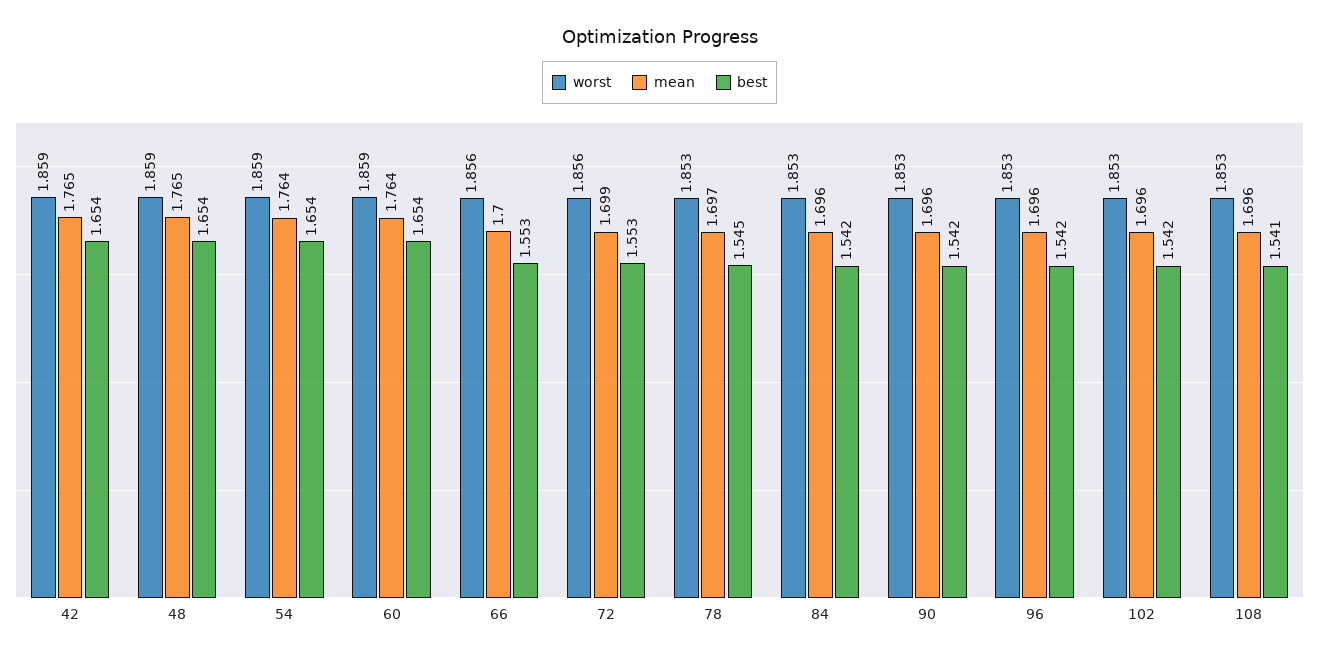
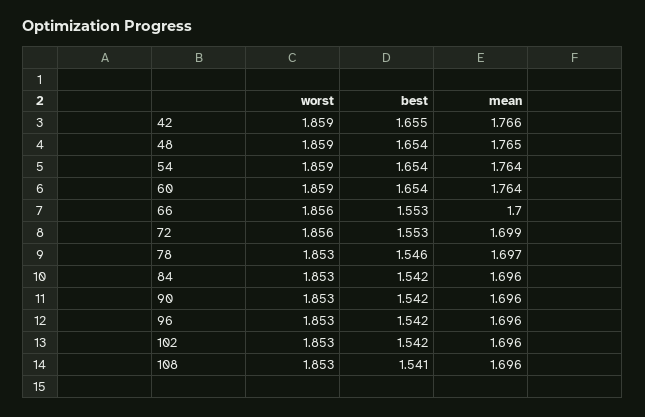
  {
    "worst": {
      "42": 1.859,
      "48": 1.859,
      "54": 1.859,
      "60": 1.859,
      "66": 1.856,
      "72": 1.856,
      "78": 1.853,
      "84": 1.853,
      "90": 1.853,
      "96": 1.853,
      "102": 1.853,
      "108": 1.853
    },
    "mean": {
-     "42": 1.765,
+     "42": 1.766,
      "48": 1.765,
      "54": 1.764,
      "60": 1.764,
      "66": 1.7,
      "72": 1.699,
      "78": 1.697,
      "84": 1.696,
      "90": 1.696,
      "96": 1.696,
      "102": 1.696,
      "108": 1.696
    },
    "best": {
-     "42": 1.654,
+     "42": 1.655,
      "48": 1.654,
      "54": 1.654,
      "60": 1.654,
      "66": 1.553,
      "72": 1.553,
-     "78": 1.545,
+     "78": 1.546,
      "84": 1.542,
      "90": 1.542,
      "96": 1.542,
      "102": 1.542,
      "108": 1.541
    }
  }

